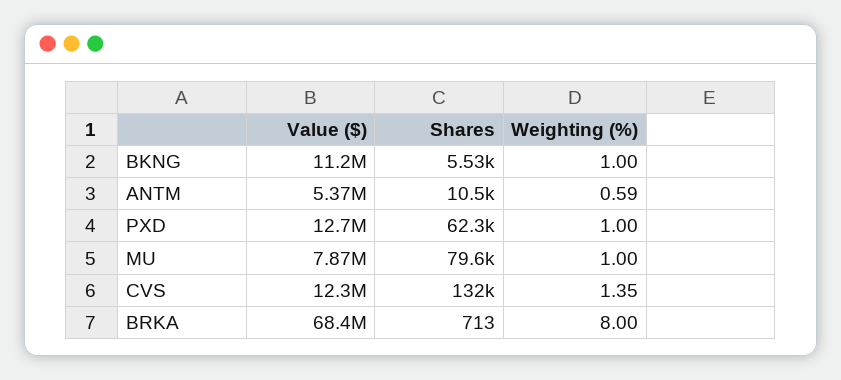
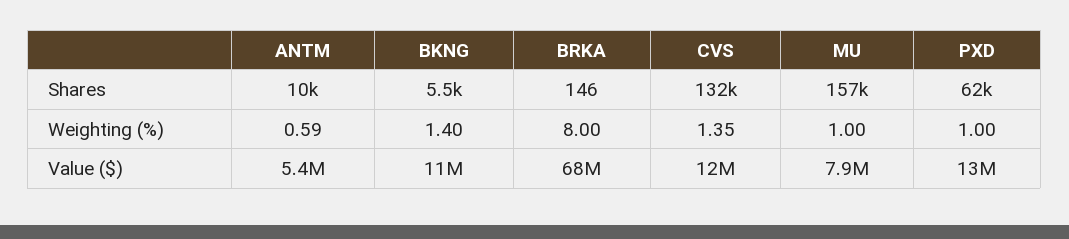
  {
    "Value ($)": {
      "BKNG": 11200000,
      "ANTM": 5370000,
      "PXD": 12700000,
      "MU": 7870000,
      "CVS": 12300000,
      "BRKA": 68400000
    },
    "Shares": {
      "BKNG": 5530,
      "ANTM": 10500,
      "PXD": 62300,
-     "MU": 79600,
+     "MU": 157000,
      "CVS": 132000,
-     "BRKA": 713
+     "BRKA": 146
    },
    "Weighting (%)": {
-     "BKNG": 1,
+     "BKNG": 1.4,
      "ANTM": 0.59,
      "PXD": 1,
      "MU": 1,
      "CVS": 1.35,
      "BRKA": 8
    }
  }

